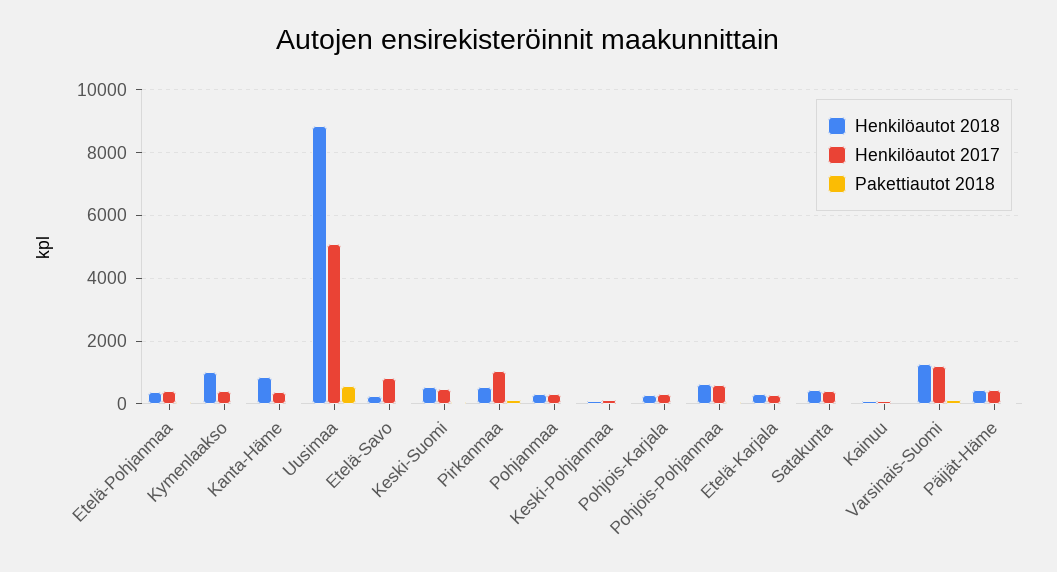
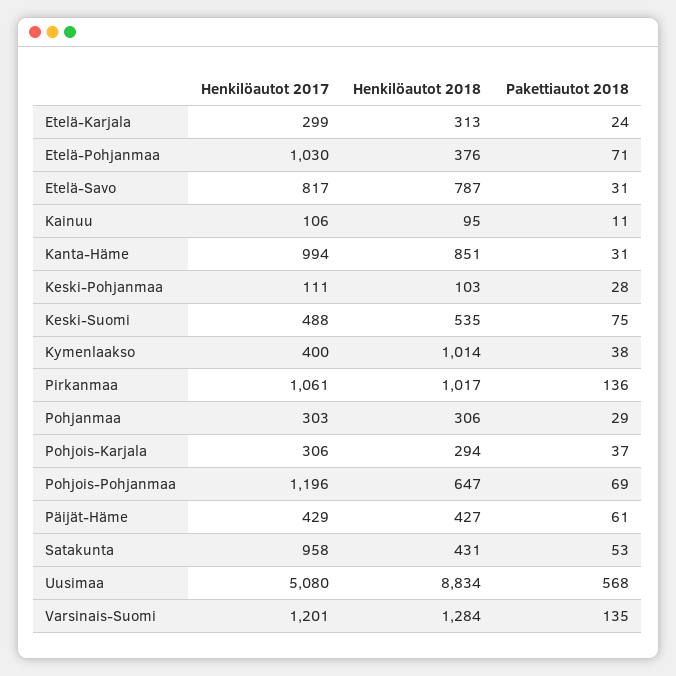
  {
    "Henkilöautot 2018": {
      "Etelä-Pohjanmaa": 376,
      "Kymenlaakso": 1014,
      "Kanta-Häme": 851,
      "Uusimaa": 8834,
-     "Etelä-Savo": 200,
+     "Etelä-Savo": 787,
      "Keski-Suomi": 535,
-     "Pirkanmaa": 600,
+     "Pirkanmaa": 1017,
      "Pohjanmaa": 306,
      "Keski-Pohjanmaa": 103,
      "Pohjois-Karjala": 294,
      "Pohjois-Pohjanmaa": 647,
      "Etelä-Karjala": 313,
      "Satakunta": 431,
      "Kainuu": 95,
      "Varsinais-Suomi": 1284,
      "Päijät-Häme": 427
    },
    "Henkilöautot 2017": {
-     "Etelä-Pohjanmaa": 400,
+     "Etelä-Pohjanmaa": 1030,
      "Kymenlaakso": 400,
-     "Kanta-Häme": 400,
+     "Kanta-Häme": 994,
      "Uusimaa": 5080,
      "Etelä-Savo": 817,
      "Keski-Suomi": 488,
      "Pirkanmaa": 1061,
      "Pohjanmaa": 303,
      "Keski-Pohjanmaa": 111,
      "Pohjois-Karjala": 306,
-     "Pohjois-Pohjanmaa": 600,
+     "Pohjois-Pohjanmaa": 1196,
      "Etelä-Karjala": 299,
-     "Satakunta": 400,
+     "Satakunta": 958,
      "Kainuu": 106,
      "Varsinais-Suomi": 1201,
      "Päijät-Häme": 429
    },
    "Pakettiautot 2018": {
      "Etelä-Pohjanmaa": 71,
      "Kymenlaakso": 38,
      "Kanta-Häme": 31,
      "Uusimaa": 568,
      "Etelä-Savo": 31,
      "Keski-Suomi": 75,
      "Pirkanmaa": 136,
      "Pohjanmaa": 29,
      "Keski-Pohjanmaa": 28,
      "Pohjois-Karjala": 37,
      "Pohjois-Pohjanmaa": 69,
      "Etelä-Karjala": 24,
      "Satakunta": 53,
      "Kainuu": 11,
      "Varsinais-Suomi": 135,
      "Päijät-Häme": 61
    }
  }

